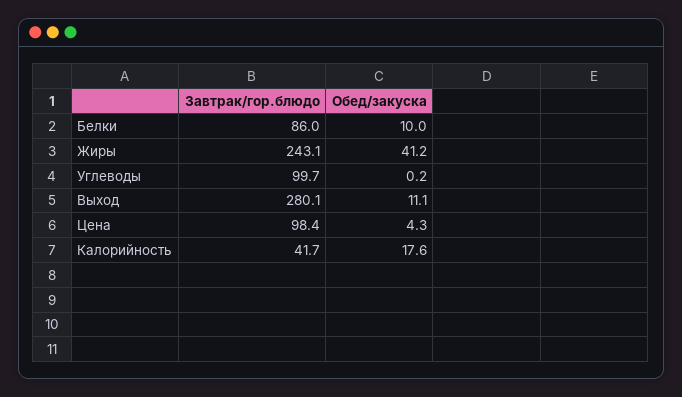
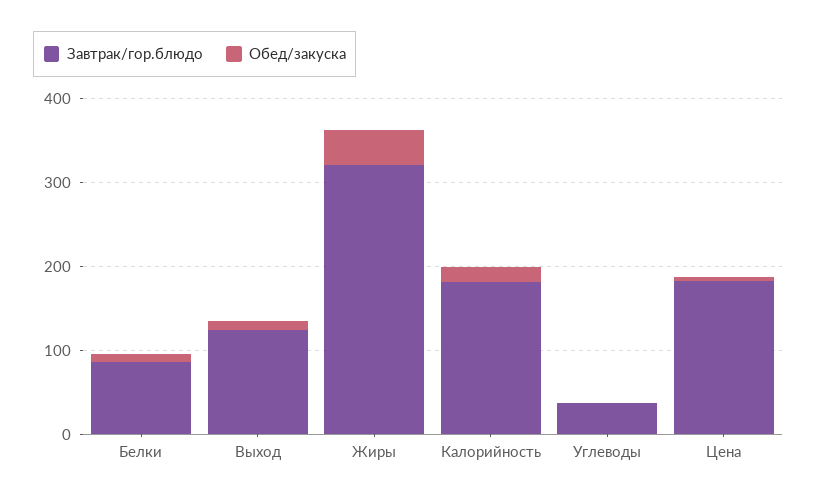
  {
    "Завтрак/гор.блюдо": {
      "Белки": 86,
-     "Жиры": 243.1,
+     "Жиры": 320,
-     "Углеводы": 99.7,
+     "Углеводы": 40,
-     "Выход": 280.1,
+     "Выход": 120,
-     "Цена": 98.4,
+     "Цена": 180,
-     "Калорийность": 41.7
+     "Калорийность": 180
    },
    "Обед/закуска": {
      "Белки": 10,
      "Жиры": 41.2,
      "Углеводы": 0.2,
      "Выход": 11.1,
      "Цена": 4.3,
      "Калорийность": 17.6
    }
  }

